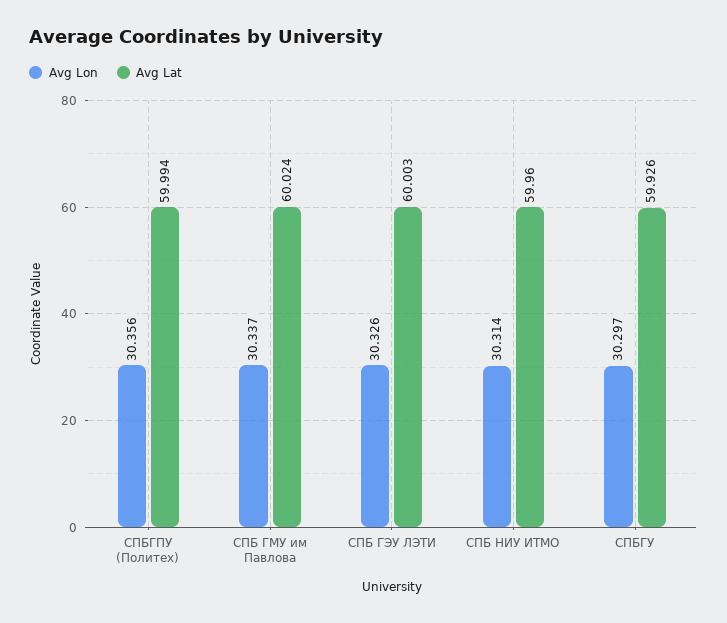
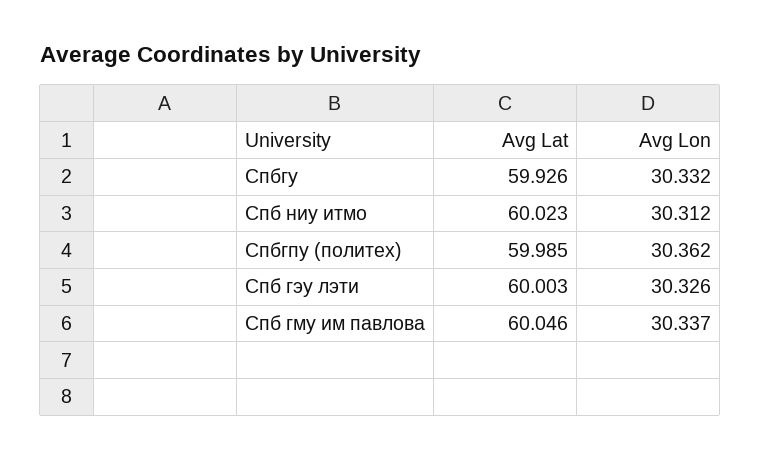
  {
    "Avg Lon": {
-     "СПБГПУ (Политех)": 30.356,
+     "СПБГПУ (Политех)": 30.362,
      "СПБ ГМУ им Павлова": 30.337,
      "СПБ ГЭУ ЛЭТИ": 30.326,
-     "СПБ НИУ ИТМО": 30.314,
+     "СПБ НИУ ИТМО": 30.312,
-     "СПБГУ": 30.297
+     "СПБГУ": 30.332
    },
    "Avg Lat": {
-     "СПБГПУ (Политех)": 59.994,
+     "СПБГПУ (Политех)": 59.985,
-     "СПБ ГМУ им Павлова": 60.024,
+     "СПБ ГМУ им Павлова": 60.046,
      "СПБ ГЭУ ЛЭТИ": 60.003,
-     "СПБ НИУ ИТМО": 59.96,
+     "СПБ НИУ ИТМО": 60.023,
      "СПБГУ": 59.926
    }
  }

